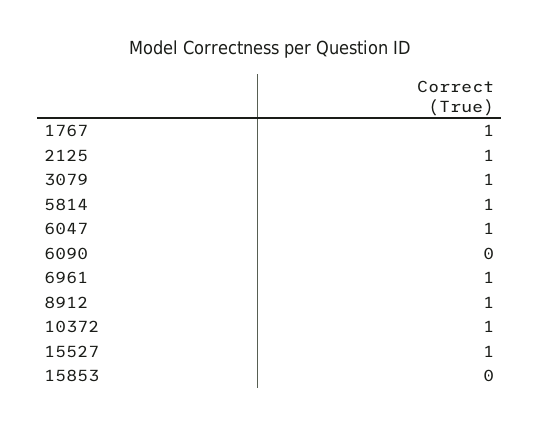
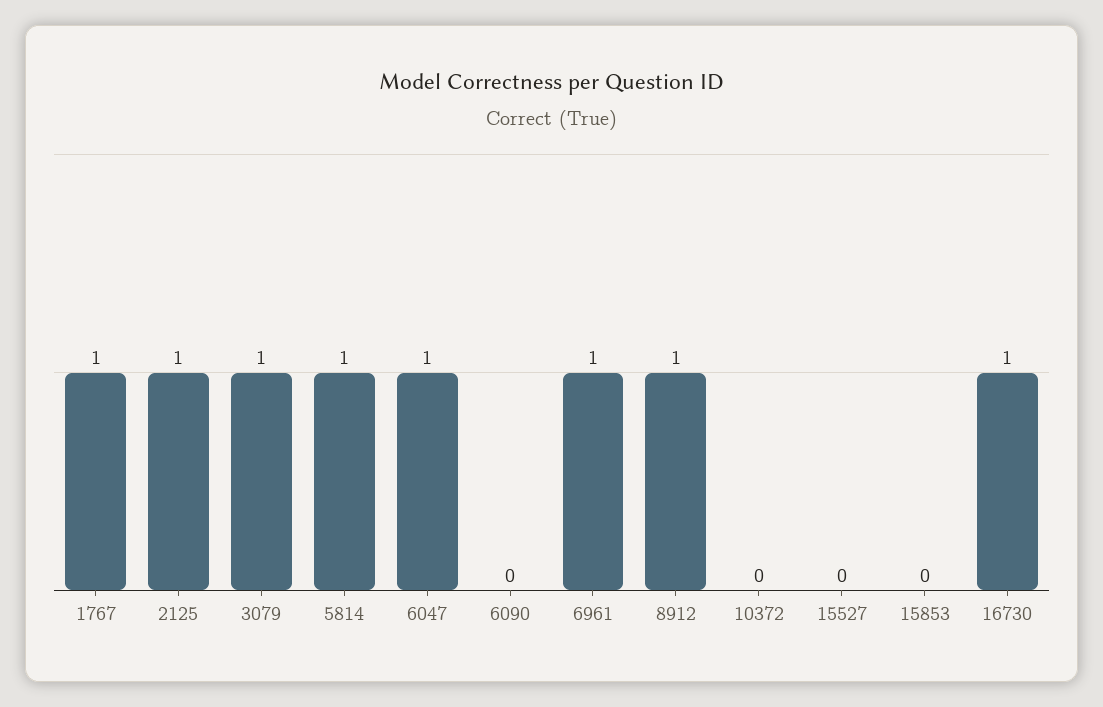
  {
    "1767": 1,
    "2125": 1,
    "3079": 1,
    "5814": 1,
    "6047": 1,
    "6090": 0,
    "6961": 1,
    "8912": 1,
-   "10372": 1,
+   "10372": 0,
-   "15527": 1,
+   "15527": 0,
-   "15853": 0
+   "15853": 0,
+   "16730": 1
  }

